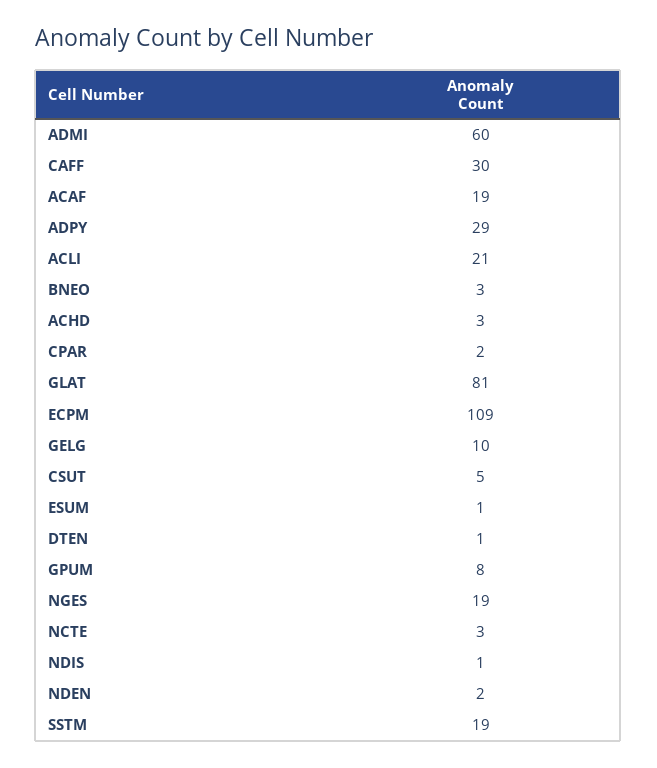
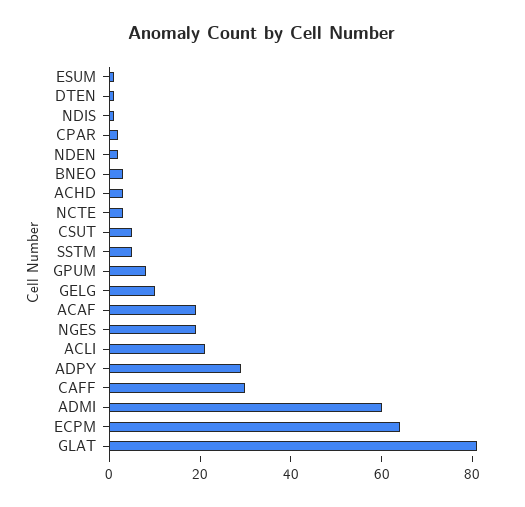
  {
    "ADMI": 60,
    "CAFF": 30,
    "ACAF": 19,
    "ADPY": 29,
    "ACLI": 21,
    "BNEO": 3,
    "ACHD": 3,
    "CPAR": 2,
    "GLAT": 81,
-   "ECPM": 109,
+   "ECPM": 65,
    "GELG": 10,
    "CSUT": 5,
    "ESUM": 1,
    "DTEN": 1,
    "GPUM": 8,
    "NGES": 19,
    "NCTE": 3,
    "NDIS": 1,
    "NDEN": 2,
-   "SSTM": 19
+   "SSTM": 5
  }

